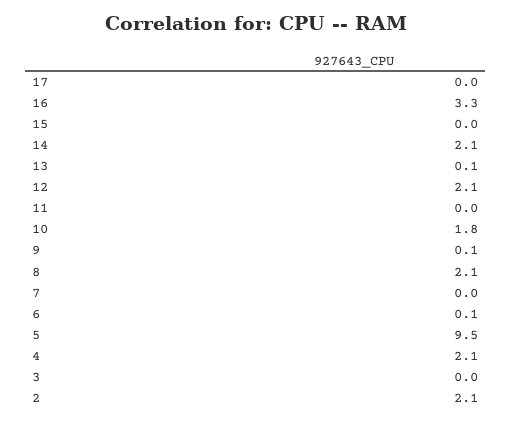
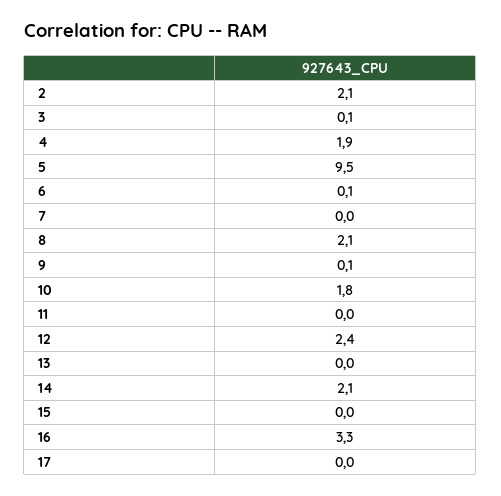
  {
    "17": 0,
    "16": 3.3,
    "15": 0,
    "14": 2.1,
-   "13": 0.1,
+   "13": 0,
-   "12": 2.1,
+   "12": 2.4,
    "11": 0,
    "10": 1.8,
    "9": 0.1,
    "8": 2.1,
    "7": 0,
    "6": 0.1,
    "5": 9.5,
-   "4": 2.1,
+   "4": 1.9,
-   "3": 0,
+   "3": 0.1,
    "2": 2.1
  }

